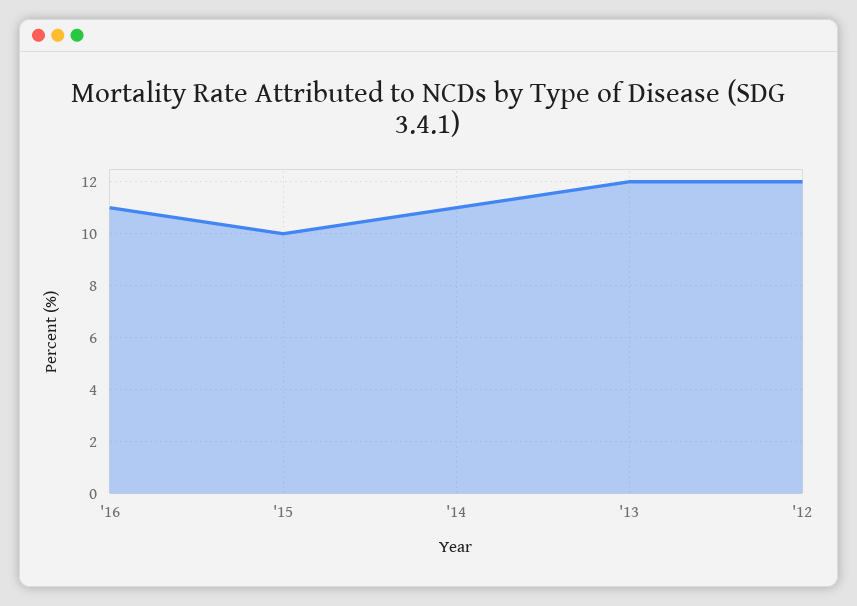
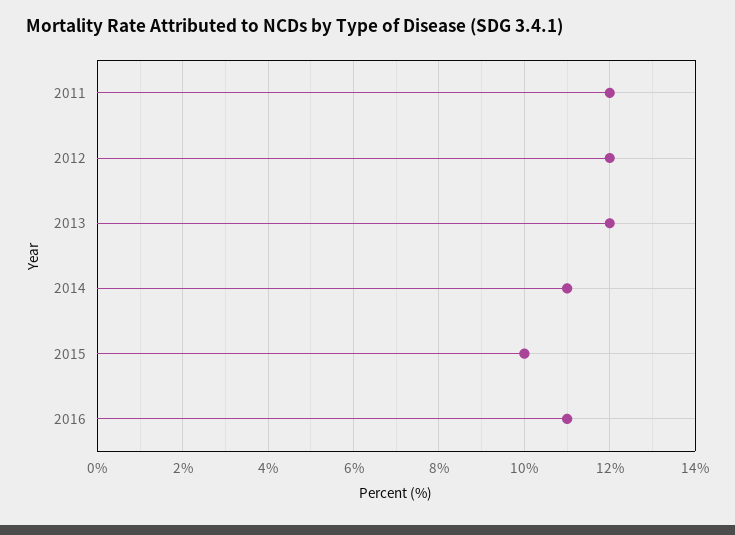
  {
    "'16": 11,
    "'15": 10,
    "'14": 11,
    "'13": 12,
-   "'12": 12
+   "'12": 12,
+   "2011": 12
  }

